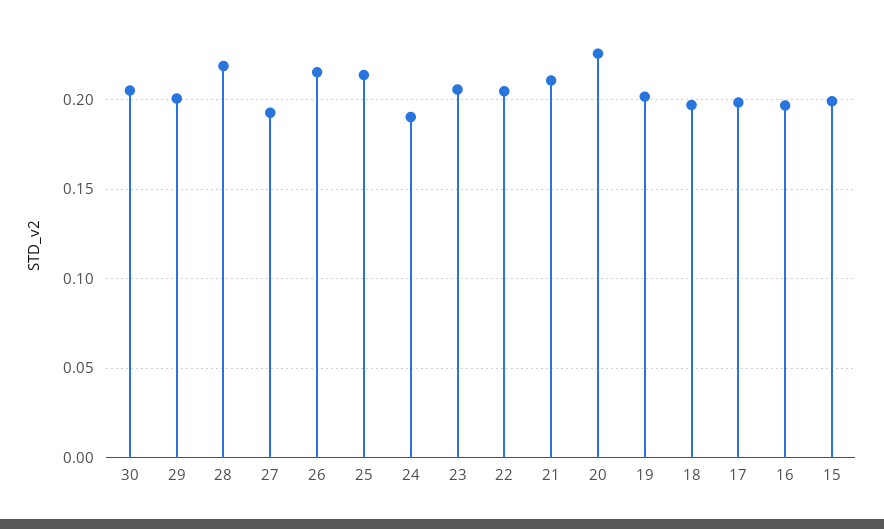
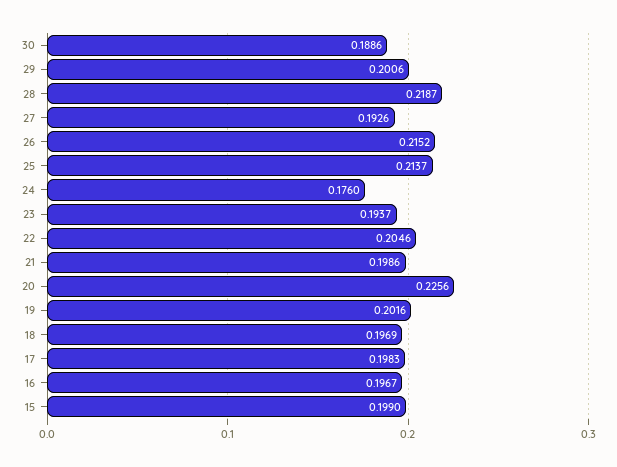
  {
-   "30": 0.205,
+   "30": 0.1886,
    "29": 0.2006,
    "28": 0.2187,
    "27": 0.1926,
    "26": 0.2152,
    "25": 0.2137,
-   "24": 0.19,
+   "24": 0.176,
-   "23": 0.205,
+   "23": 0.1937,
    "22": 0.2046,
-   "21": 0.21,
+   "21": 0.1986,
    "20": 0.2256,
    "19": 0.2016,
    "18": 0.1969,
    "17": 0.1983,
    "16": 0.1967,
    "15": 0.199
  }

